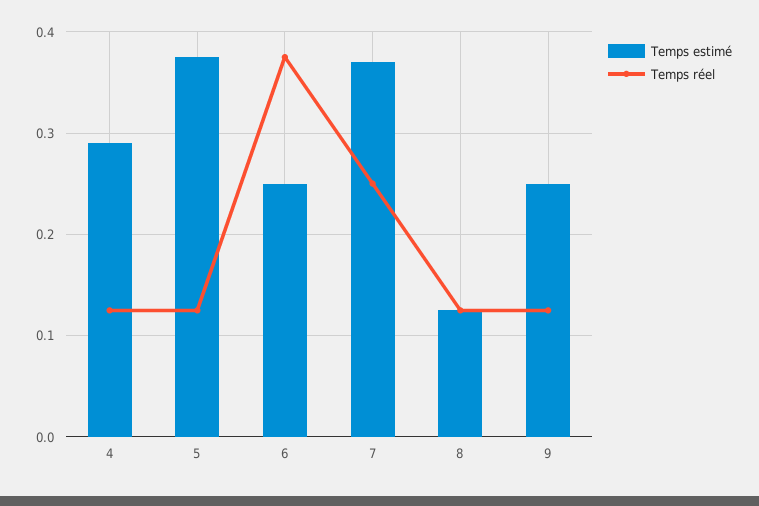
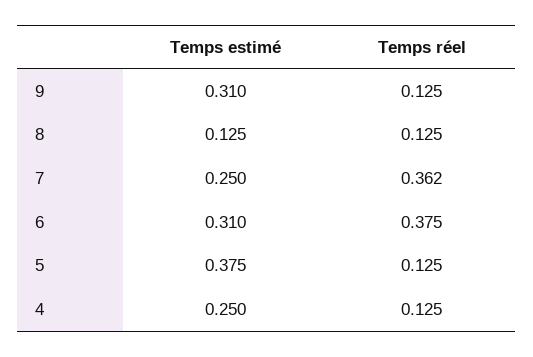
  {
    "Temps estimé": {
-     "4": 0.29,
+     "4": 0.25,
      "5": 0.375,
-     "6": 0.25,
+     "6": 0.31,
-     "7": 0.37,
+     "7": 0.25,
      "8": 0.125,
-     "9": 0.25
+     "9": 0.31
    },
    "Temps réel": {
      "4": 0.125,
      "5": 0.125,
      "6": 0.375,
-     "7": 0.25,
+     "7": 0.362,
      "8": 0.125,
      "9": 0.125
    }
  }

